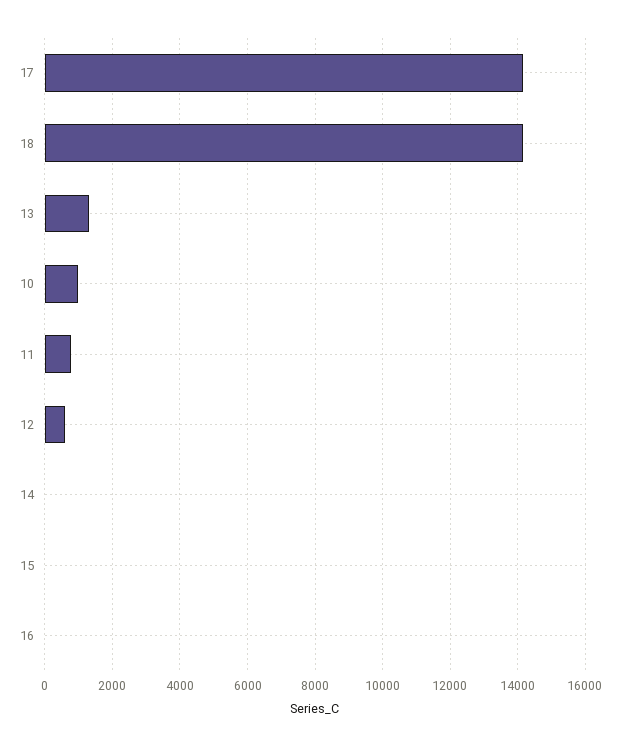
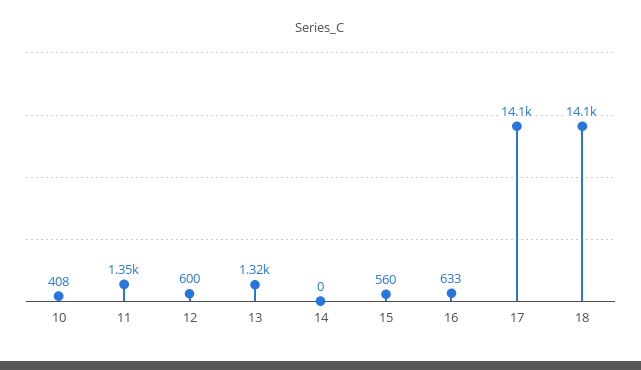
  {
    "17": 14100,
    "18": 14100,
    "13": 1320,
-   "10": 1000,
+   "10": 408,
-   "11": 800,
+   "11": 1350,
    "12": 600,
    "14": 0,
-   "15": 0,
+   "15": 560,
-   "16": 0
+   "16": 633
  }

